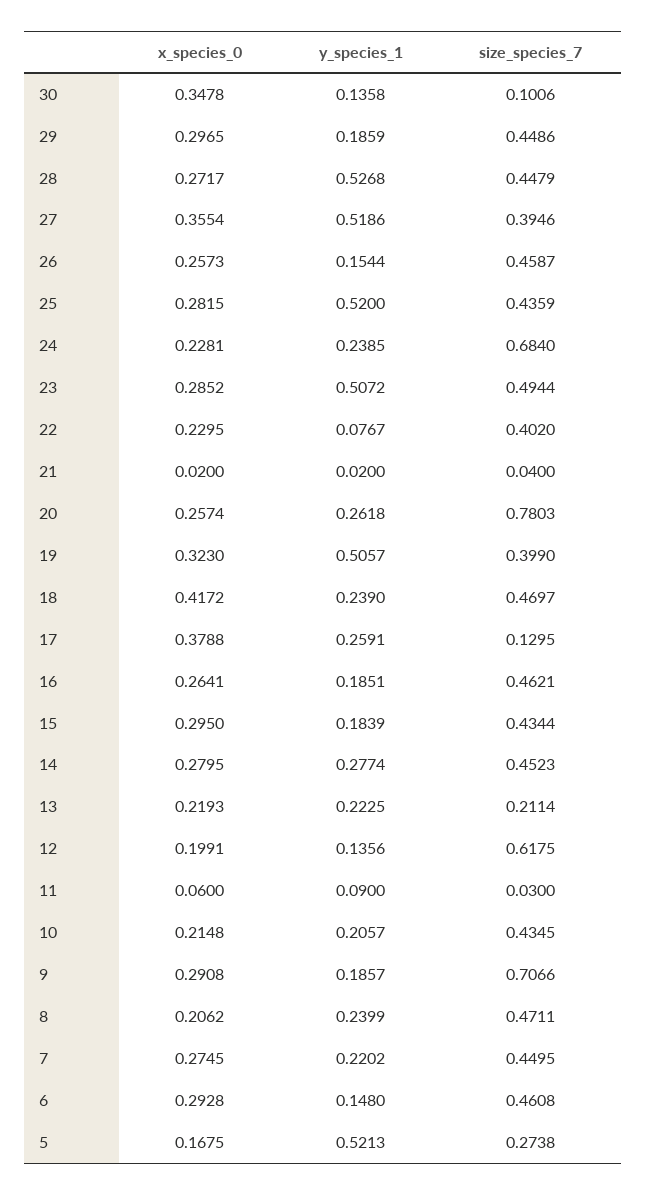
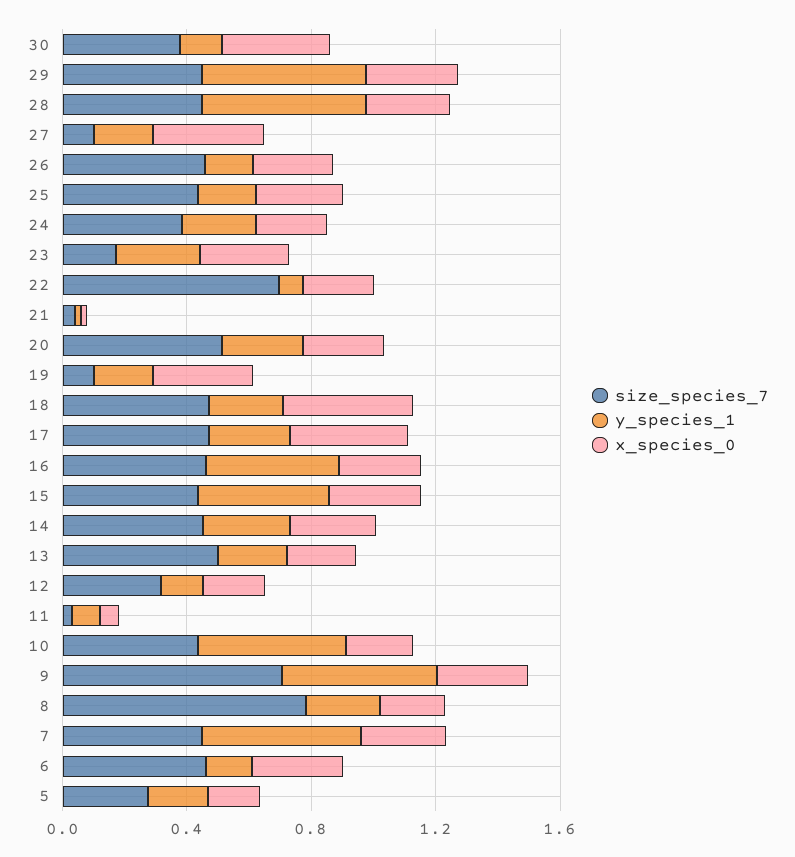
  {
    "x_species_0": {
      "30": 0.3478,
      "29": 0.2965,
      "28": 0.2717,
      "27": 0.3554,
      "26": 0.2573,
      "25": 0.2815,
      "24": 0.2281,
      "23": 0.2852,
      "22": 0.2295,
      "21": 0.02,
      "20": 0.2574,
      "19": 0.323,
      "18": 0.4172,
      "17": 0.3788,
      "16": 0.2641,
      "15": 0.295,
      "14": 0.2795,
      "13": 0.2193,
      "12": 0.1991,
      "11": 0.06,
      "10": 0.2148,
      "9": 0.2908,
      "8": 0.2062,
      "7": 0.2745,
      "6": 0.2928,
      "5": 0.1675
    },
    "y_species_1": {
      "30": 0.1358,
-     "29": 0.1859,
+     "29": 0.5,
      "28": 0.5268,
-     "27": 0.5186,
+     "27": 0.2,
      "26": 0.1544,
-     "25": 0.52,
+     "25": 0.2,
      "24": 0.2385,
-     "23": 0.5072,
+     "23": 0.3,
      "22": 0.0767,
      "21": 0.02,
      "20": 0.2618,
-     "19": 0.5057,
+     "19": 0.2,
      "18": 0.239,
      "17": 0.2591,
-     "16": 0.1851,
+     "16": 0.4,
-     "15": 0.1839,
+     "15": 0.4,
      "14": 0.2774,
      "13": 0.2225,
      "12": 0.1356,
      "11": 0.09,
-     "10": 0.2057,
+     "10": 0.5,
-     "9": 0.1857,
+     "9": 0.5,
      "8": 0.2399,
-     "7": 0.2202,
+     "7": 0.5,
      "6": 0.148,
-     "5": 0.5213
+     "5": 0.2
    },
    "size_species_7": {
-     "30": 0.1006,
+     "30": 0.4,
      "29": 0.4486,
      "28": 0.4479,
-     "27": 0.3946,
+     "27": 0.1,
      "26": 0.4587,
      "25": 0.4359,
-     "24": 0.684,
+     "24": 0.4,
-     "23": 0.4944,
+     "23": 0.2,
-     "22": 0.402,
+     "22": 0.7,
      "21": 0.04,
-     "20": 0.7803,
+     "20": 0.5,
-     "19": 0.399,
+     "19": 0.1,
      "18": 0.4697,
-     "17": 0.1295,
+     "17": 0.5,
      "16": 0.4621,
      "15": 0.4344,
      "14": 0.4523,
-     "13": 0.2114,
+     "13": 0.5,
-     "12": 0.6175,
+     "12": 0.3,
      "11": 0.03,
      "10": 0.4345,
      "9": 0.7066,
-     "8": 0.4711,
+     "8": 0.8,
      "7": 0.4495,
      "6": 0.4608,
      "5": 0.2738
    }
  }

